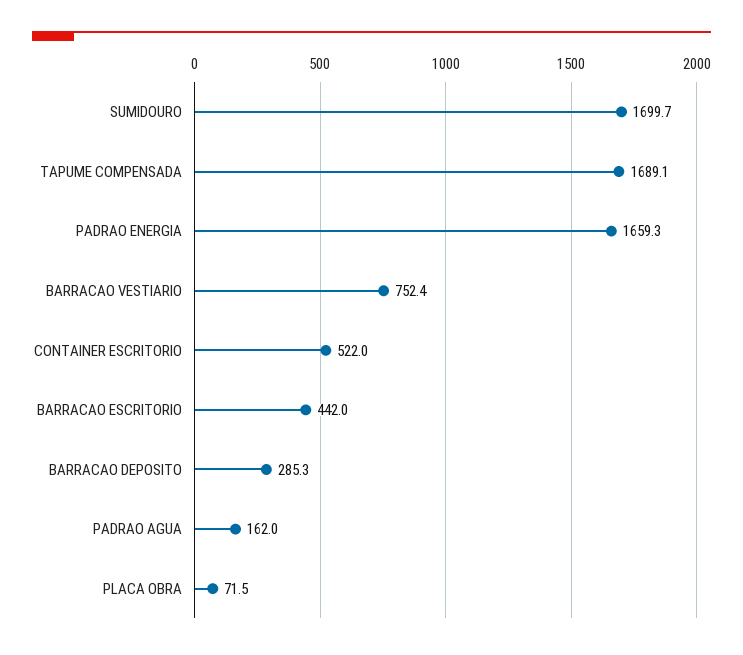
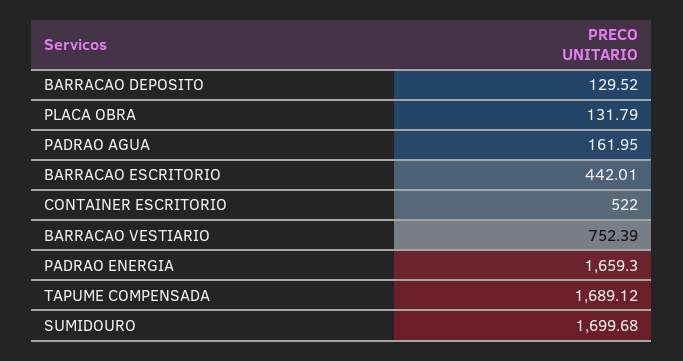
  {
    "SUMIDOURO": 1699.68,
    "TAPUME COMPENSADA": 1689.12,
    "PADRAO ENERGIA": 1659.3,
    "BARRACAO VESTIARIO": 752.39,
    "CONTAINER ESCRITORIO": 522,
    "BARRACAO ESCRITORIO": 442.01,
-   "BARRACAO DEPOSITO": 285.3,
+   "BARRACAO DEPOSITO": 129.52,
    "PADRAO AGUA": 161.95,
-   "PLACA OBRA": 71.5
+   "PLACA OBRA": 131.79
  }

